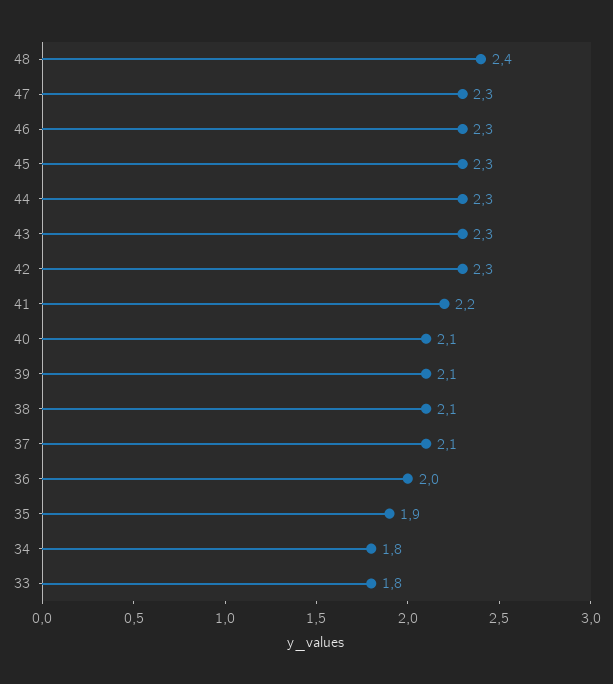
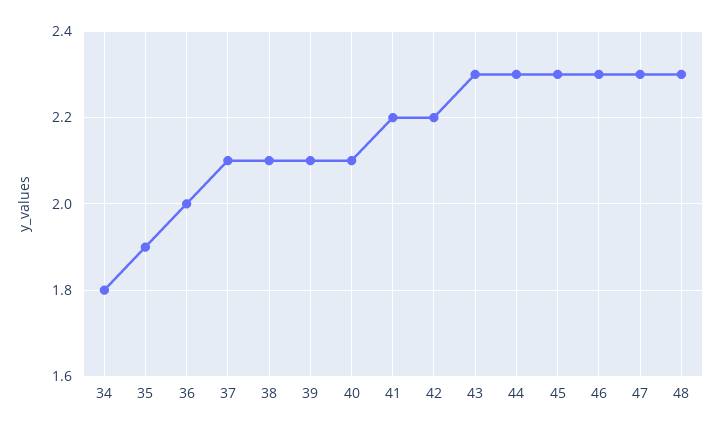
  {
-   "48": 2.4,
+   "48": 2.3,
    "47": 2.3,
    "46": 2.3,
    "45": 2.3,
    "44": 2.3,
    "43": 2.3,
-   "42": 2.3,
+   "42": 2.2,
    "41": 2.2,
    "40": 2.1,
    "39": 2.1,
    "38": 2.1,
    "37": 2.1,
    "36": 2,
    "35": 1.9,
-   "34": 1.8,
+   "34": 1.8
-   "33": 1.8
  }

